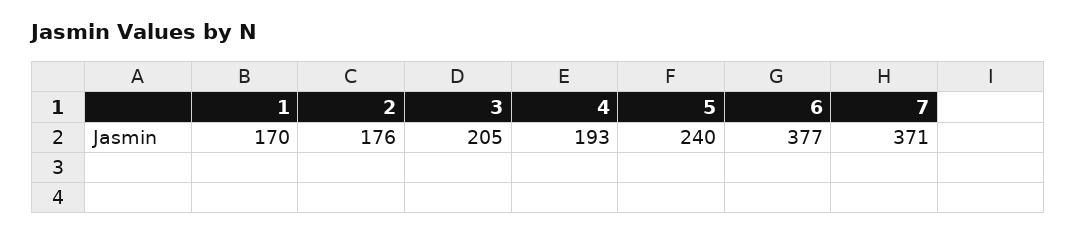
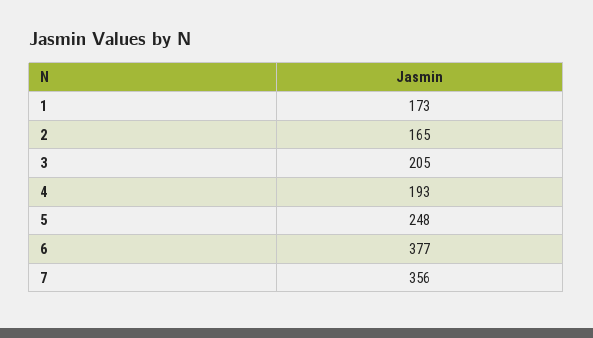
  {
-   "1": 170,
+   "1": 173,
-   "2": 176,
+   "2": 165,
    "3": 205,
    "4": 193,
-   "5": 240,
+   "5": 248,
    "6": 377,
-   "7": 371
+   "7": 356
  }

